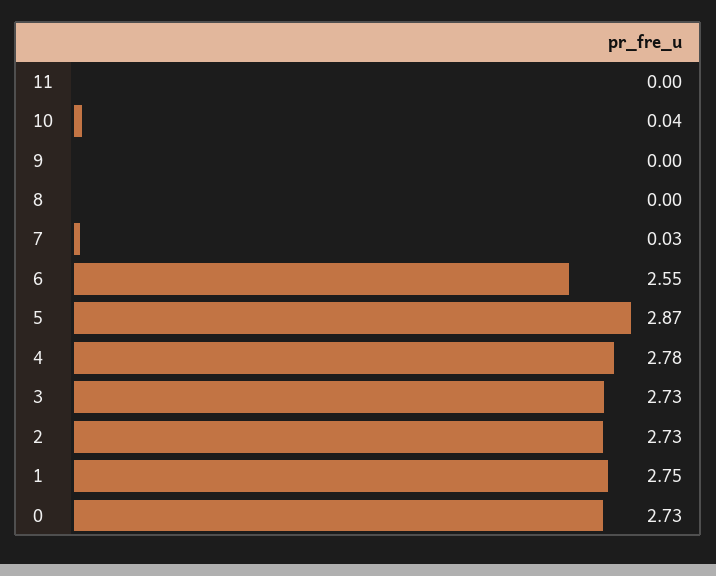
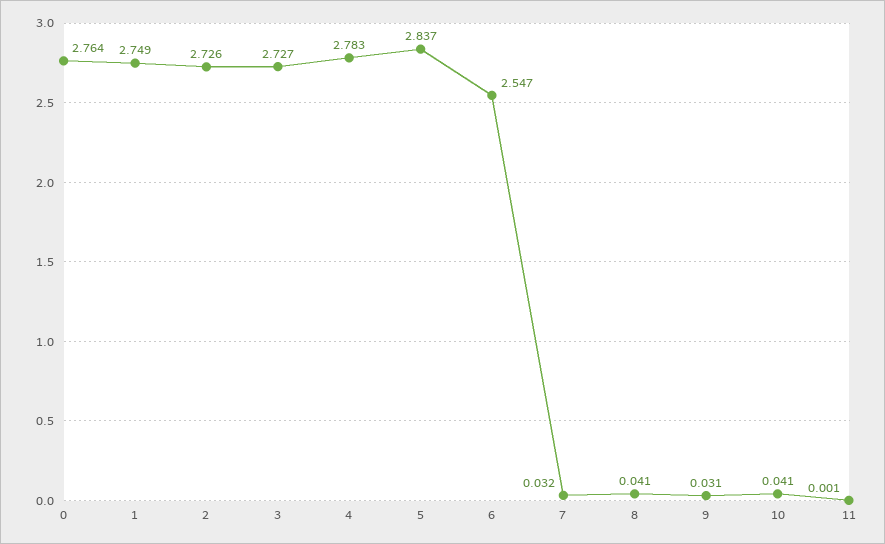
  {
    "11": 0.001,
    "10": 0.041,
-   "9": 0,
+   "9": 0.031,
-   "8": 0,
+   "8": 0.041,
    "7": 0.032,
    "6": 2.547,
-   "5": 2.87,
+   "5": 2.837,
    "4": 2.783,
    "3": 2.727,
    "2": 2.726,
    "1": 2.749,
-   "0": 2.73
+   "0": 2.764
  }

